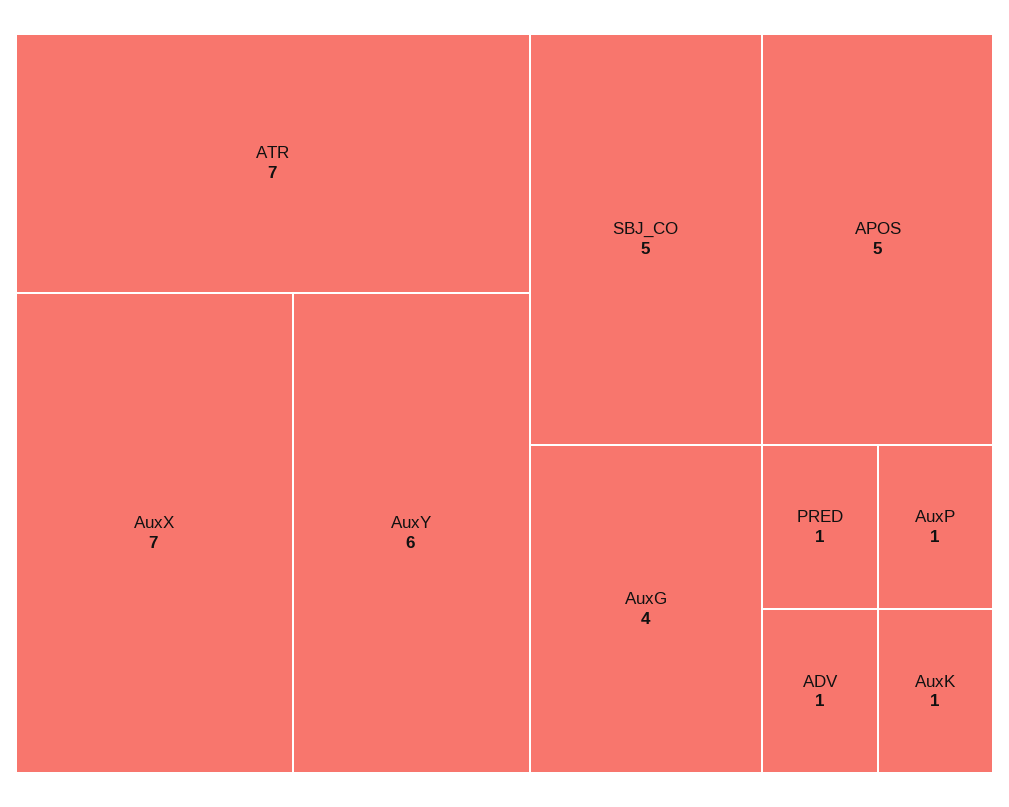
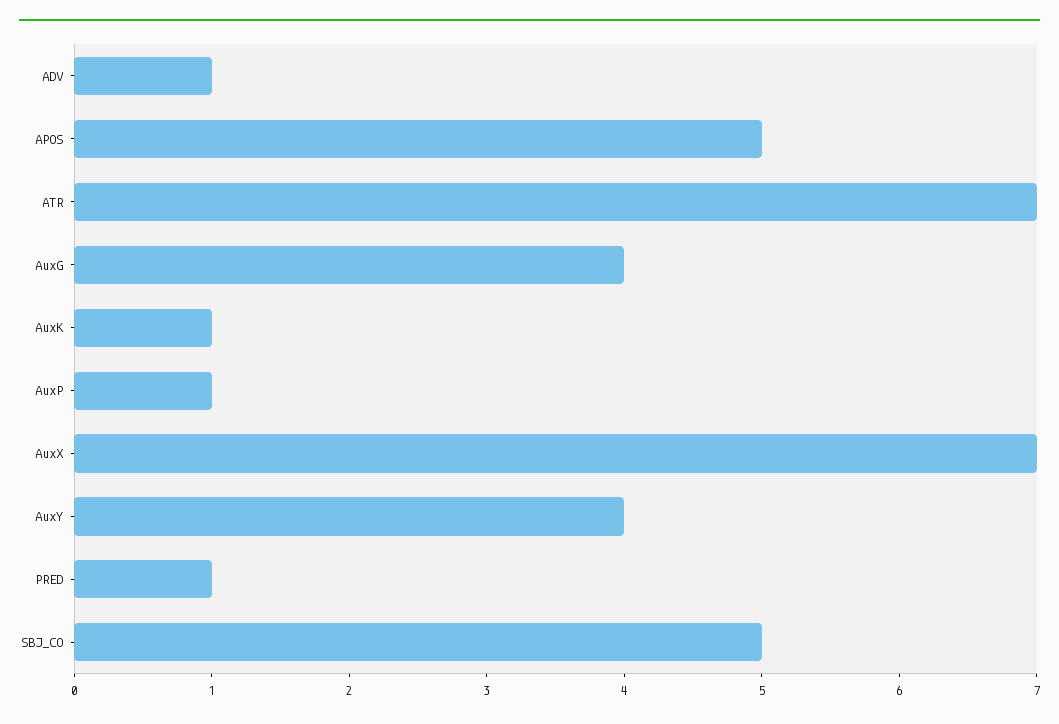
  {
    "ATR": 7,
    "AuxX": 7,
-   "AuxY": 6,
+   "AuxY": 4,
    "SBJ_CO": 5,
    "APOS": 5,
    "AuxG": 4,
    "PRED": 1,
    "AuxP": 1,
    "ADV": 1,
    "AuxK": 1
  }

